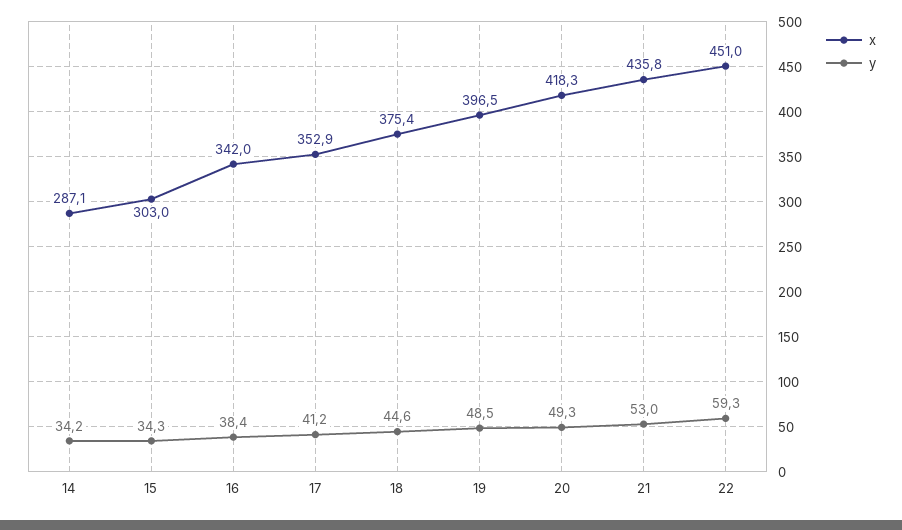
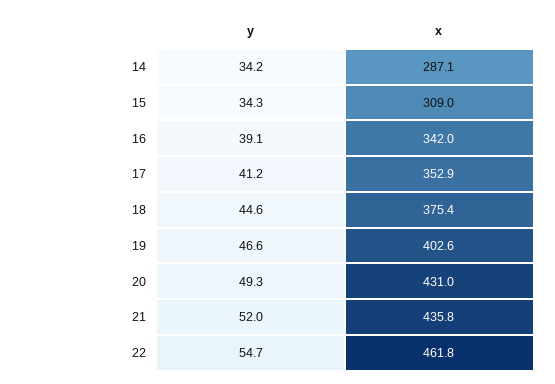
  {
    "x": {
      "14": 287.1,
-     "15": 303,
+     "15": 309,
      "16": 342,
      "17": 352.9,
      "18": 375.4,
-     "19": 396.5,
+     "19": 402.6,
-     "20": 418.3,
+     "20": 431,
      "21": 435.8,
-     "22": 451
+     "22": 461.8
    },
    "y": {
      "14": 34.2,
      "15": 34.3,
-     "16": 38.4,
+     "16": 39.1,
      "17": 41.2,
      "18": 44.6,
-     "19": 48.5,
+     "19": 46.6,
      "20": 49.3,
-     "21": 53,
+     "21": 52,
-     "22": 59.3
+     "22": 54.7
    }
  }

